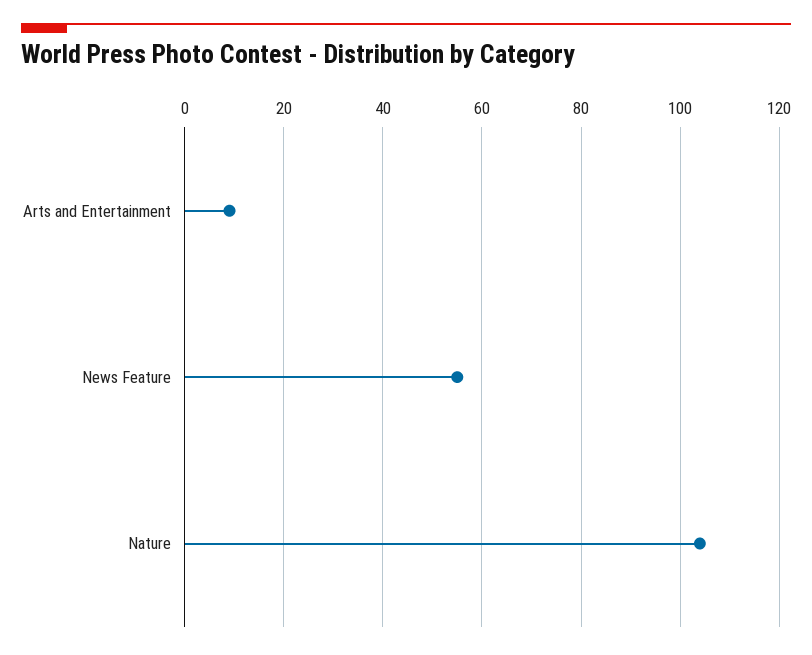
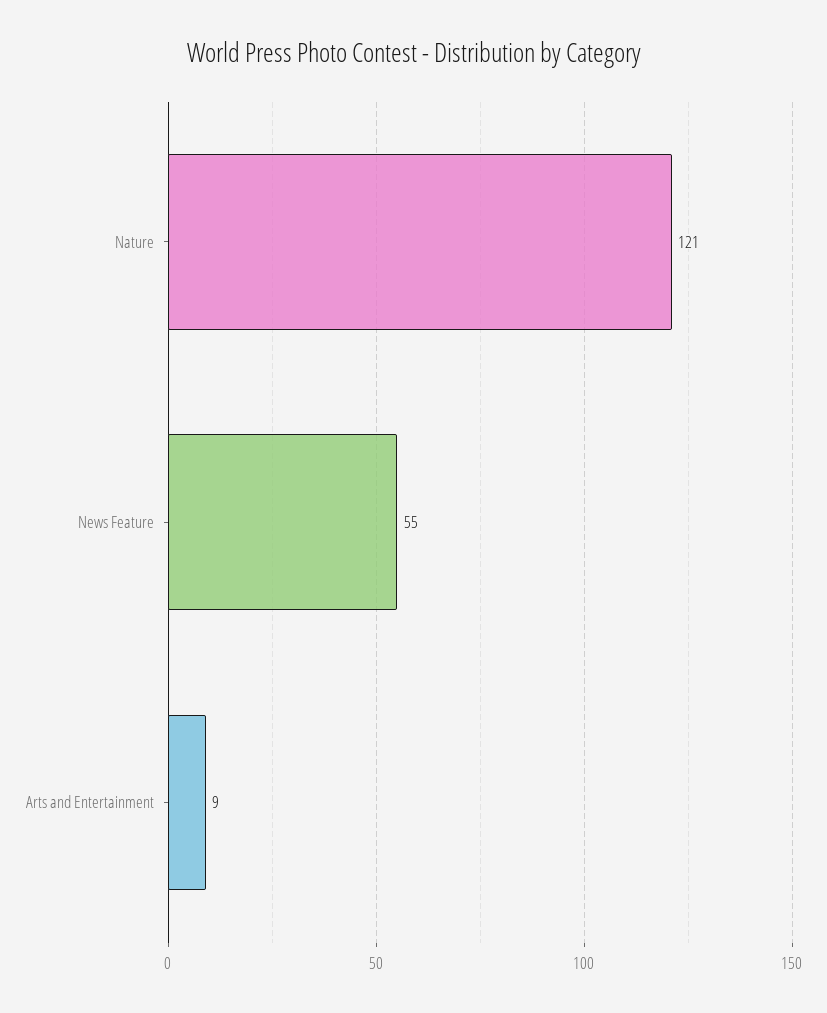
  {
    "Arts and Entertainment": 9,
    "News Feature": 55,
-   "Nature": 105
+   "Nature": 121
  }

